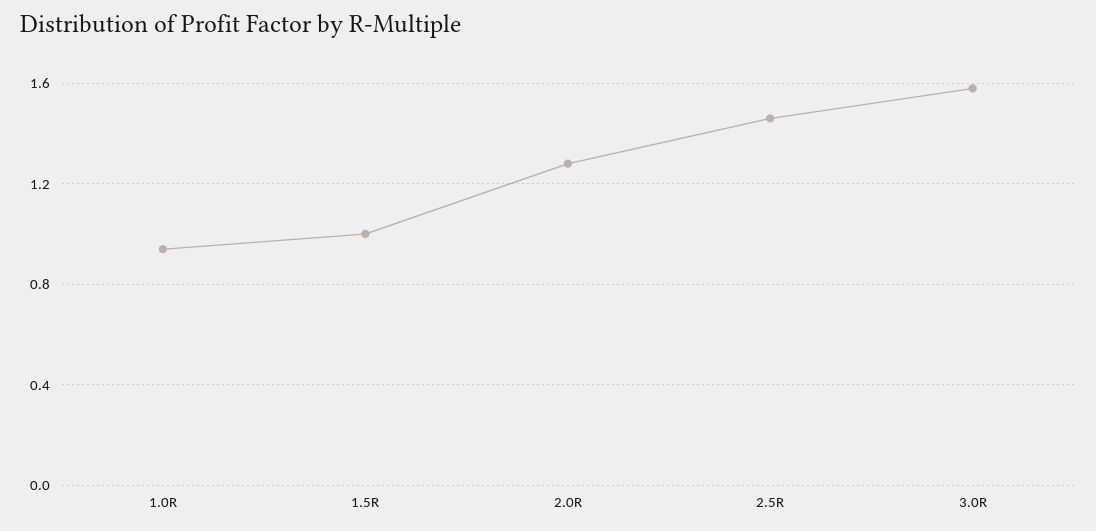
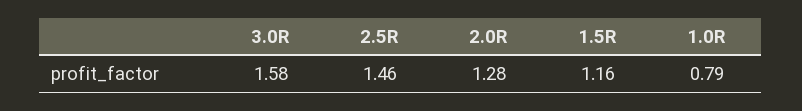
  {
-   "1.0R": 0.95,
+   "1.0R": 0.79,
-   "1.5R": 1,
+   "1.5R": 1.16,
    "2.0R": 1.28,
    "2.5R": 1.46,
    "3.0R": 1.58
  }

